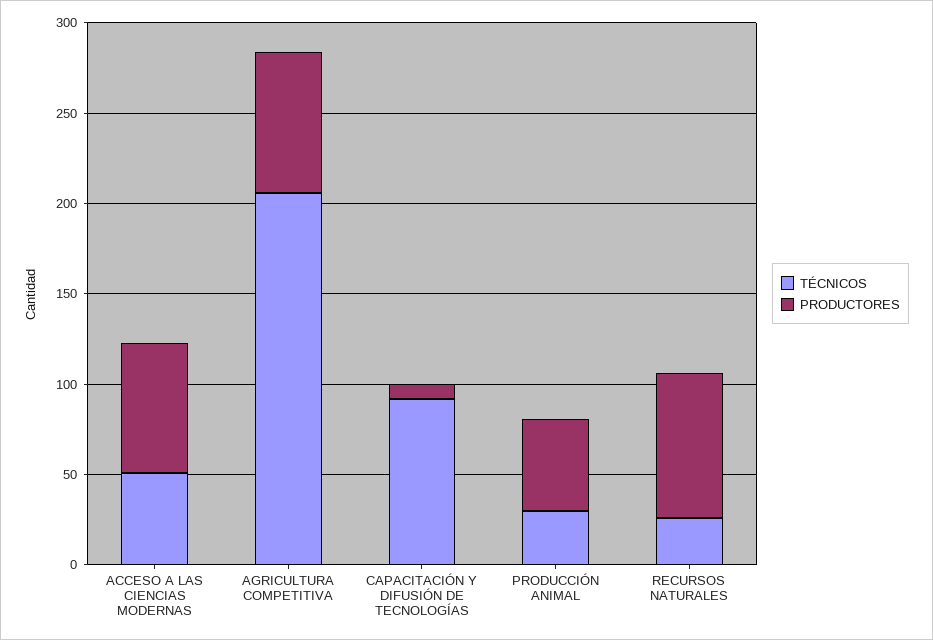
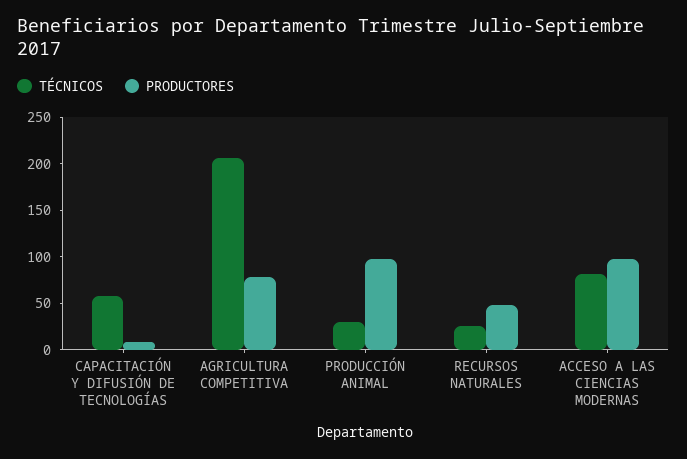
  {
    "TÉCNICOS": {
-     "ACCESO A LAS CIENCIAS MODERNAS": 50,
+     "ACCESO A LAS CIENCIAS MODERNAS": 80,
      "AGRICULTURA COMPETITIVA": 210,
-     "CAPACITACIÓN Y DIFUSIÓN DE TECNOLOGÍAS": 90,
+     "CAPACITACIÓN Y DIFUSIÓN DE TECNOLOGÍAS": 60,
      "PRODUCCIÓN ANIMAL": 30,
      "RECURSOS NATURALES": 30
    },
    "PRODUCTORES": {
-     "ACCESO A LAS CIENCIAS MODERNAS": 70,
+     "ACCESO A LAS CIENCIAS MODERNAS": 100,
      "AGRICULTURA COMPETITIVA": 80,
      "CAPACITACIÓN Y DIFUSIÓN DE TECNOLOGÍAS": 10,
-     "PRODUCCIÓN ANIMAL": 50,
+     "PRODUCCIÓN ANIMAL": 100,
-     "RECURSOS NATURALES": 80
+     "RECURSOS NATURALES": 50
    }
  }

